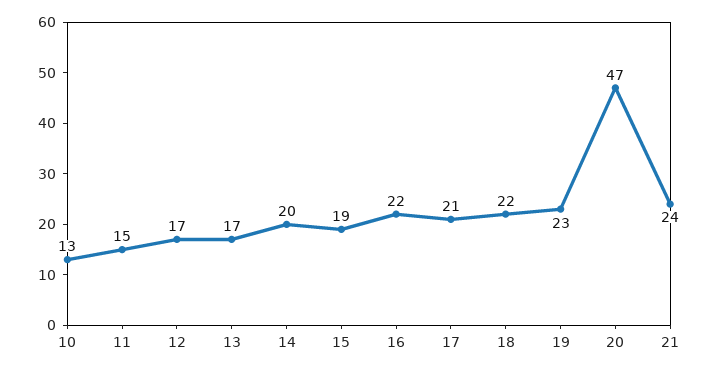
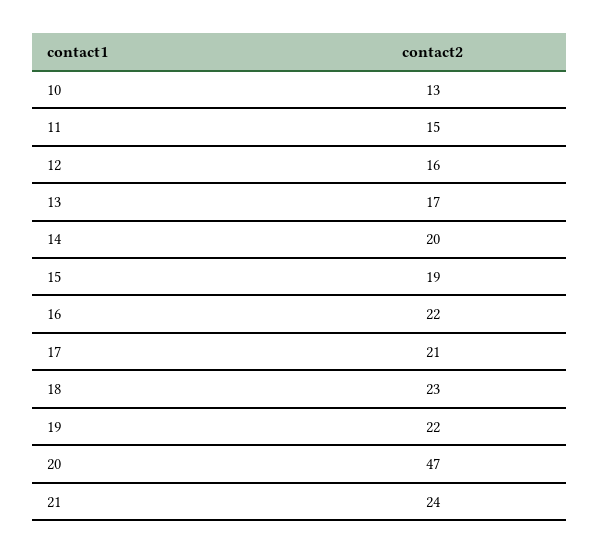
  {
    "10": 13,
    "11": 15,
-   "12": 17,
+   "12": 16,
    "13": 17,
    "14": 20,
    "15": 19,
    "16": 22,
    "17": 21,
-   "18": 22,
+   "18": 23,
-   "19": 23,
+   "19": 22,
    "20": 47,
    "21": 24
  }

